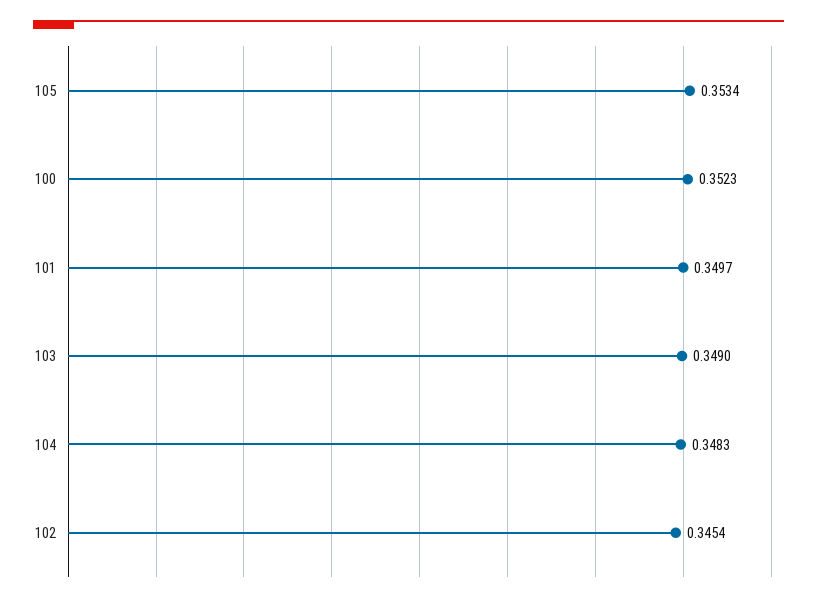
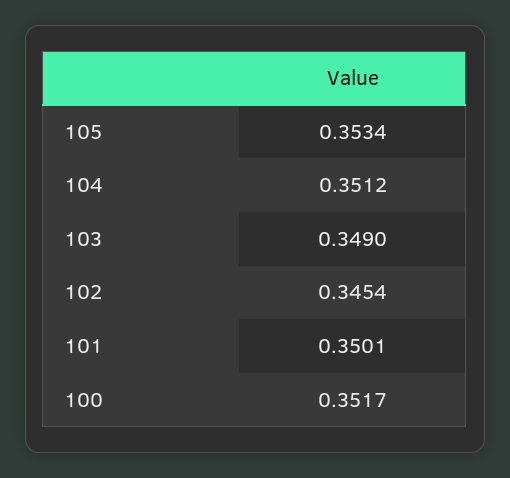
  {
    "105": 0.3534,
-   "100": 0.3523,
+   "100": 0.3517,
-   "101": 0.3497,
+   "101": 0.3501,
    "103": 0.349,
-   "104": 0.3483,
+   "104": 0.3512,
    "102": 0.3454
  }

